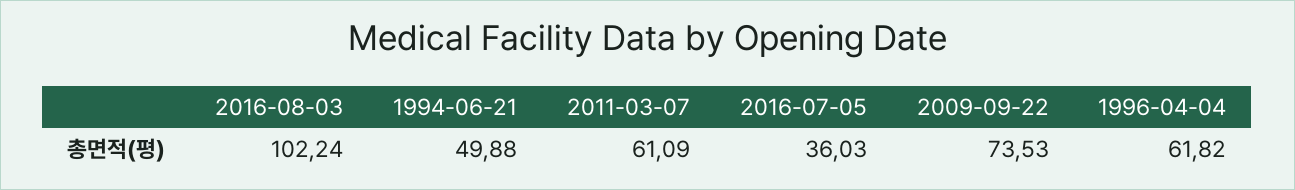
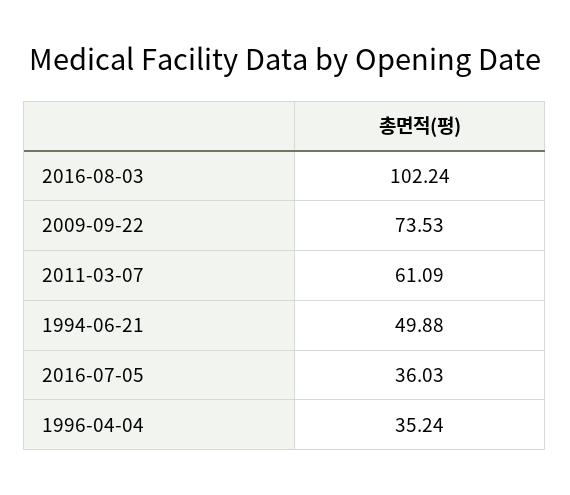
  {
    "2016-08-03": 102.24,
    "1994-06-21": 49.88,
    "2011-03-07": 61.09,
    "2016-07-05": 36.03,
    "2009-09-22": 73.53,
-   "1996-04-04": 61.82
+   "1996-04-04": 35.24
  }

